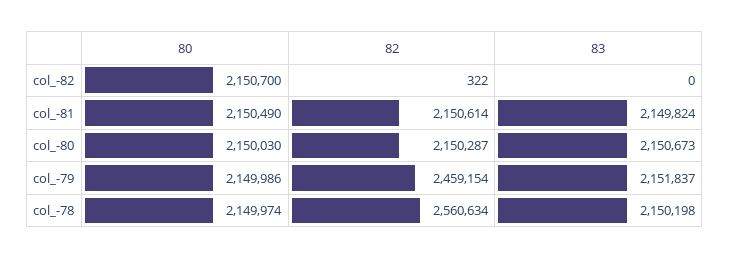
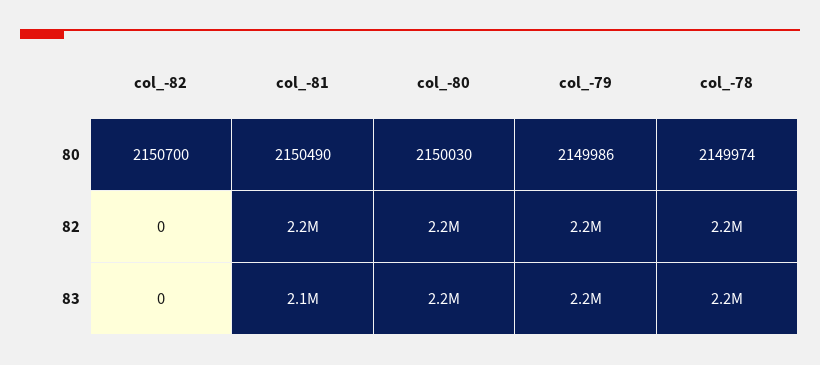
  {
    "80": {
      "col_-82": 2150700,
      "col_-81": 2150490,
      "col_-80": 2150030,
      "col_-79": 2149986,
      "col_-78": 2149974
    },
    "82": {
-     "col_-82": 322,
+     "col_-82": 0,
      "col_-81": 2150614,
      "col_-80": 2150287,
-     "col_-79": 2459154,
+     "col_-79": 2200000,
-     "col_-78": 2560634
+     "col_-78": 2200000
    },
    "83": {
      "col_-82": 0,
      "col_-81": 2149824,
      "col_-80": 2150673,
      "col_-79": 2151837,
      "col_-78": 2150198
    }
  }

